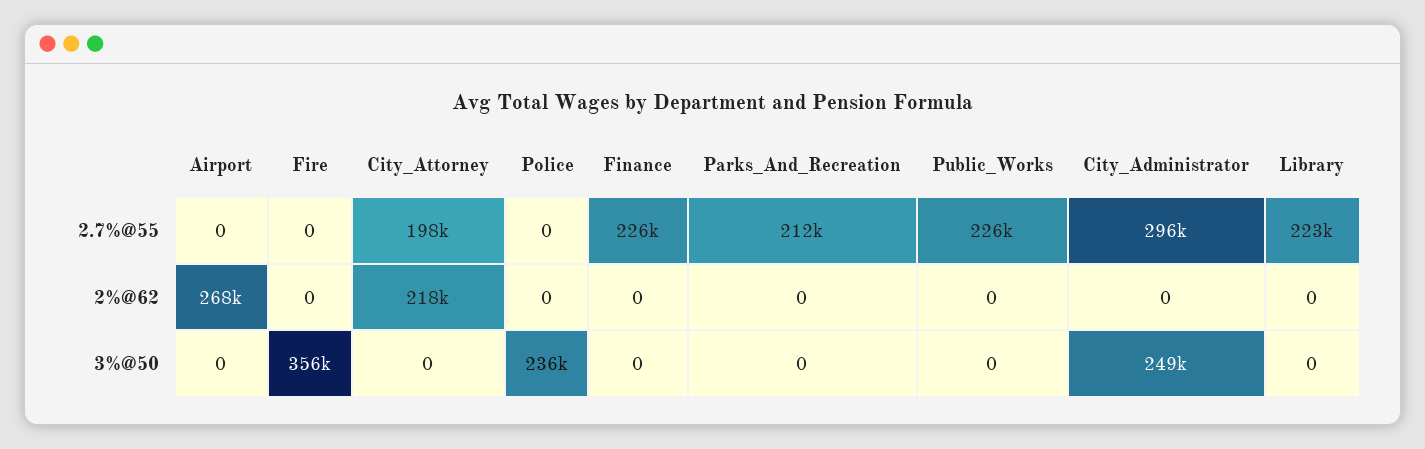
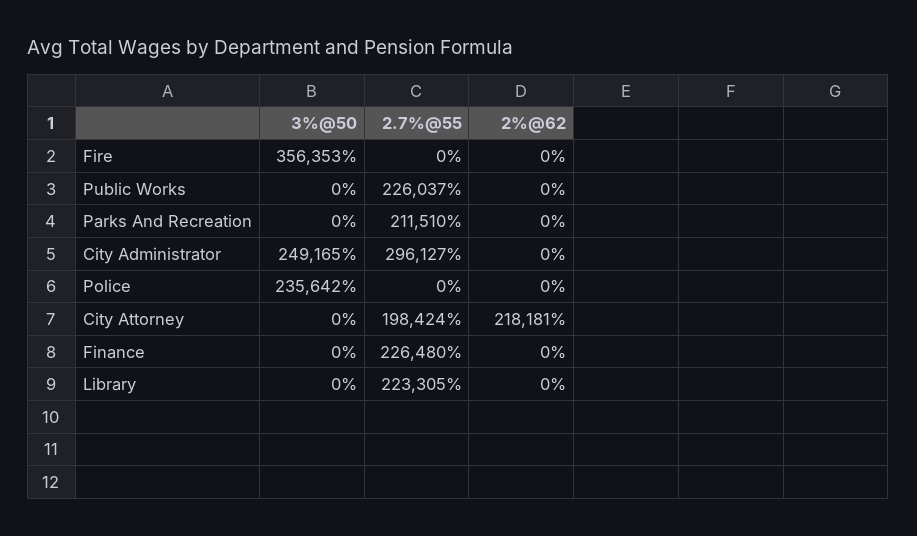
  {
-   "Airport": {
-     "2.7%@55": 0,
-     "2%@62": 268000,
-     "3%@50": 0
-   },
    "Fire": {
      "2.7%@55": 0,
      "2%@62": 0,
      "3%@50": 356353
    },
    "City_Attorney": {
      "2.7%@55": 198424,
      "2%@62": 218181,
      "3%@50": 0
    },
    "Police": {
      "2.7%@55": 0,
      "2%@62": 0,
      "3%@50": 235642
    },
    "Finance": {
      "2.7%@55": 226480,
      "2%@62": 0,
      "3%@50": 0
    },
    "Parks_And_Recreation": {
      "2.7%@55": 211510,
      "2%@62": 0,
      "3%@50": 0
    },
    "Public_Works": {
      "2.7%@55": 226037,
      "2%@62": 0,
      "3%@50": 0
    },
    "City_Administrator": {
      "2.7%@55": 296127,
      "2%@62": 0,
      "3%@50": 249165
    },
    "Library": {
      "2.7%@55": 223305,
      "2%@62": 0,
      "3%@50": 0
    }
  }

